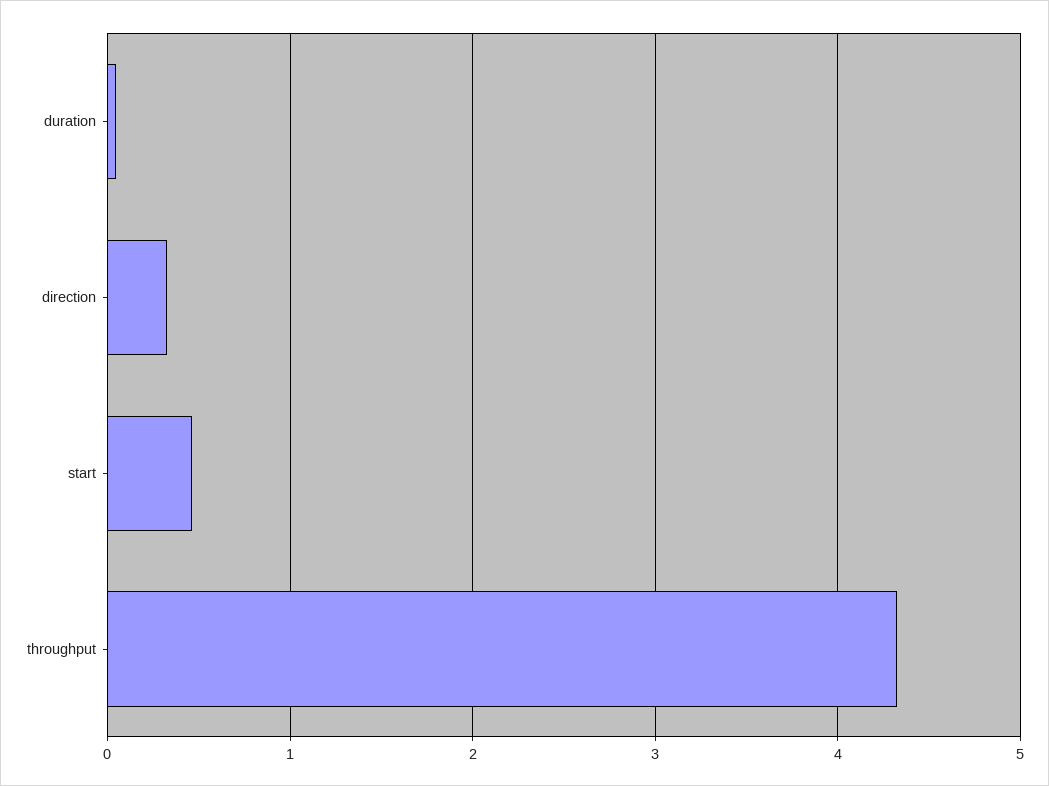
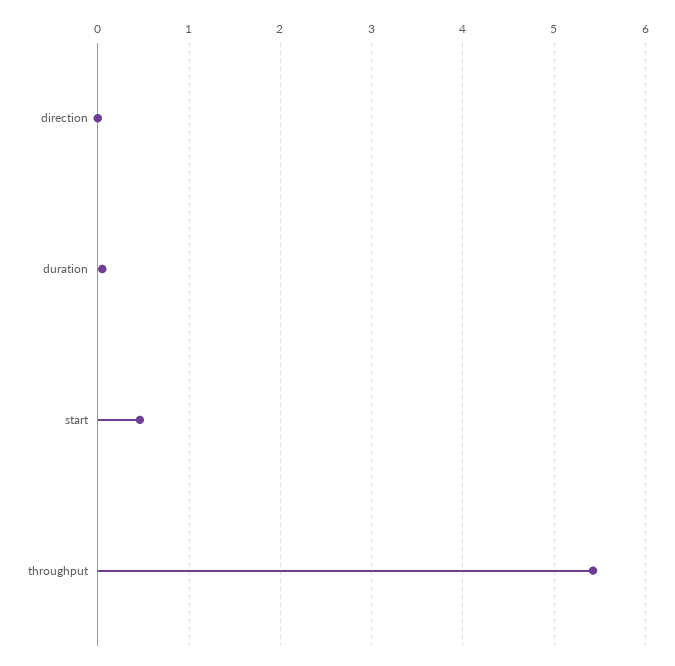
  {
    "duration": 0,
-   "direction": 0.3,
+   "direction": 0,
    "start": 0.5,
-   "throughput": 4.3
+   "throughput": 5.4
  }

